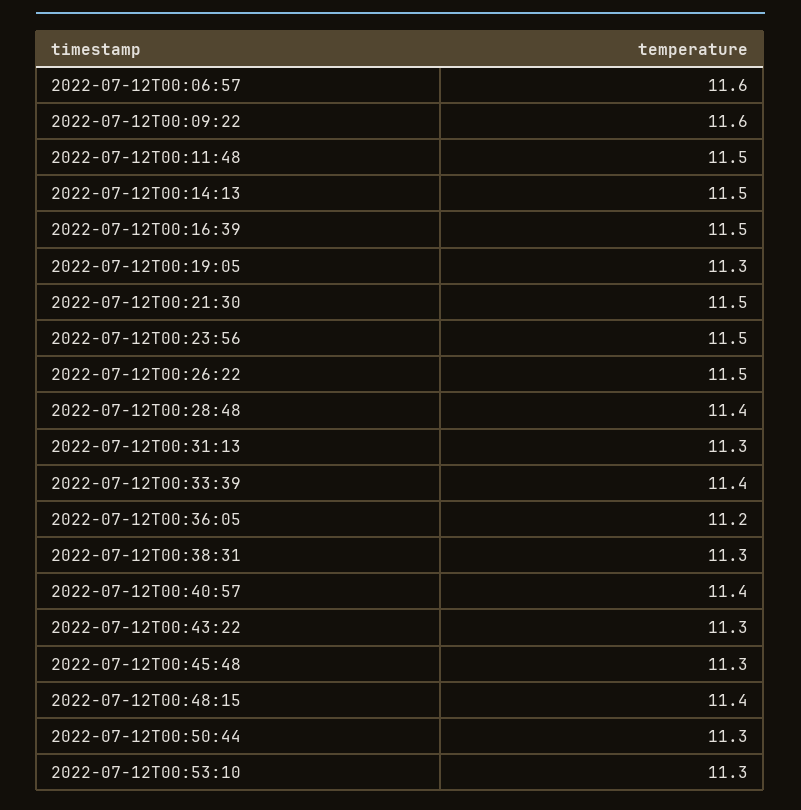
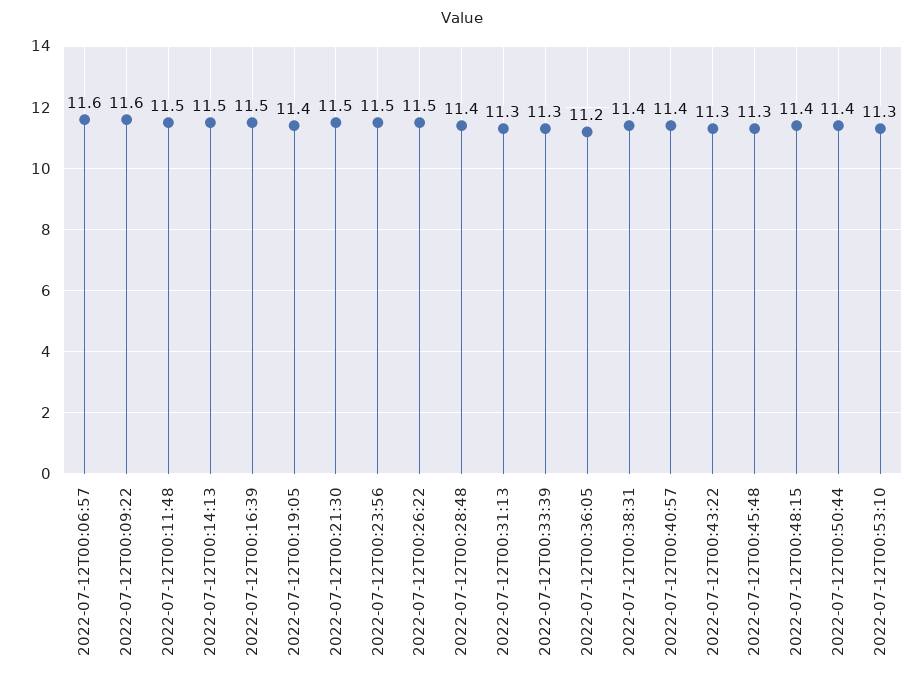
  {
    "2022-07-12T00:06:57": 11.6,
    "2022-07-12T00:09:22": 11.6,
    "2022-07-12T00:11:48": 11.5,
    "2022-07-12T00:14:13": 11.5,
    "2022-07-12T00:16:39": 11.5,
-   "2022-07-12T00:19:05": 11.3,
+   "2022-07-12T00:19:05": 11.4,
    "2022-07-12T00:21:30": 11.5,
    "2022-07-12T00:23:56": 11.5,
    "2022-07-12T00:26:22": 11.5,
    "2022-07-12T00:28:48": 11.4,
    "2022-07-12T00:31:13": 11.3,
-   "2022-07-12T00:33:39": 11.4,
+   "2022-07-12T00:33:39": 11.3,
    "2022-07-12T00:36:05": 11.2,
-   "2022-07-12T00:38:31": 11.3,
+   "2022-07-12T00:38:31": 11.4,
    "2022-07-12T00:40:57": 11.4,
    "2022-07-12T00:43:22": 11.3,
    "2022-07-12T00:45:48": 11.3,
    "2022-07-12T00:48:15": 11.4,
-   "2022-07-12T00:50:44": 11.3,
+   "2022-07-12T00:50:44": 11.4,
    "2022-07-12T00:53:10": 11.3
  }

